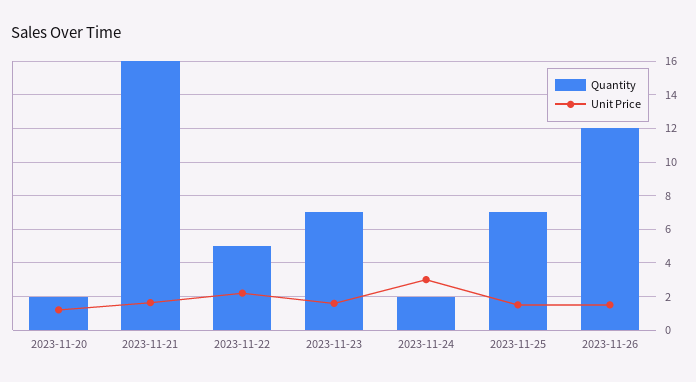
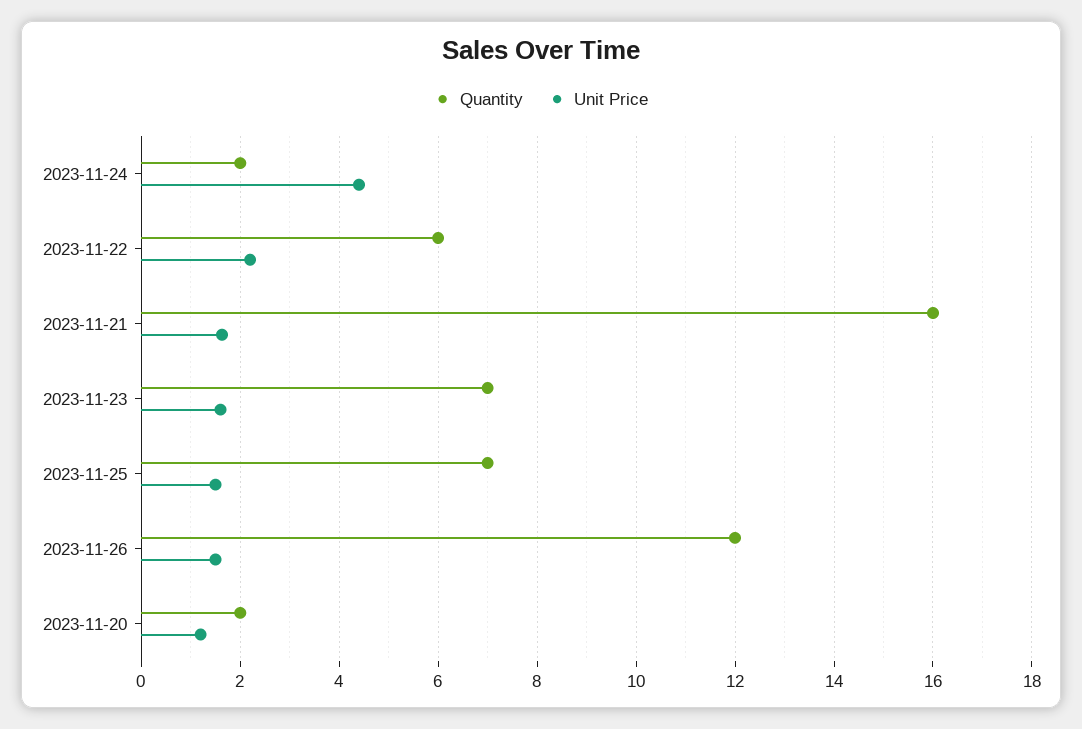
  {
    "Quantity": {
      "2023-11-20": 2,
      "2023-11-21": 16,
-     "2023-11-22": 5,
+     "2023-11-22": 6,
      "2023-11-23": 7,
      "2023-11-24": 2,
      "2023-11-25": 7,
      "2023-11-26": 12
    },
    "Unit Price": {
      "2023-11-20": 1.2,
      "2023-11-21": 1.6,
      "2023-11-22": 2.2,
      "2023-11-23": 1.6,
-     "2023-11-24": 3,
+     "2023-11-24": 4.4,
      "2023-11-25": 1.6,
      "2023-11-26": 1.6
    }
  }

